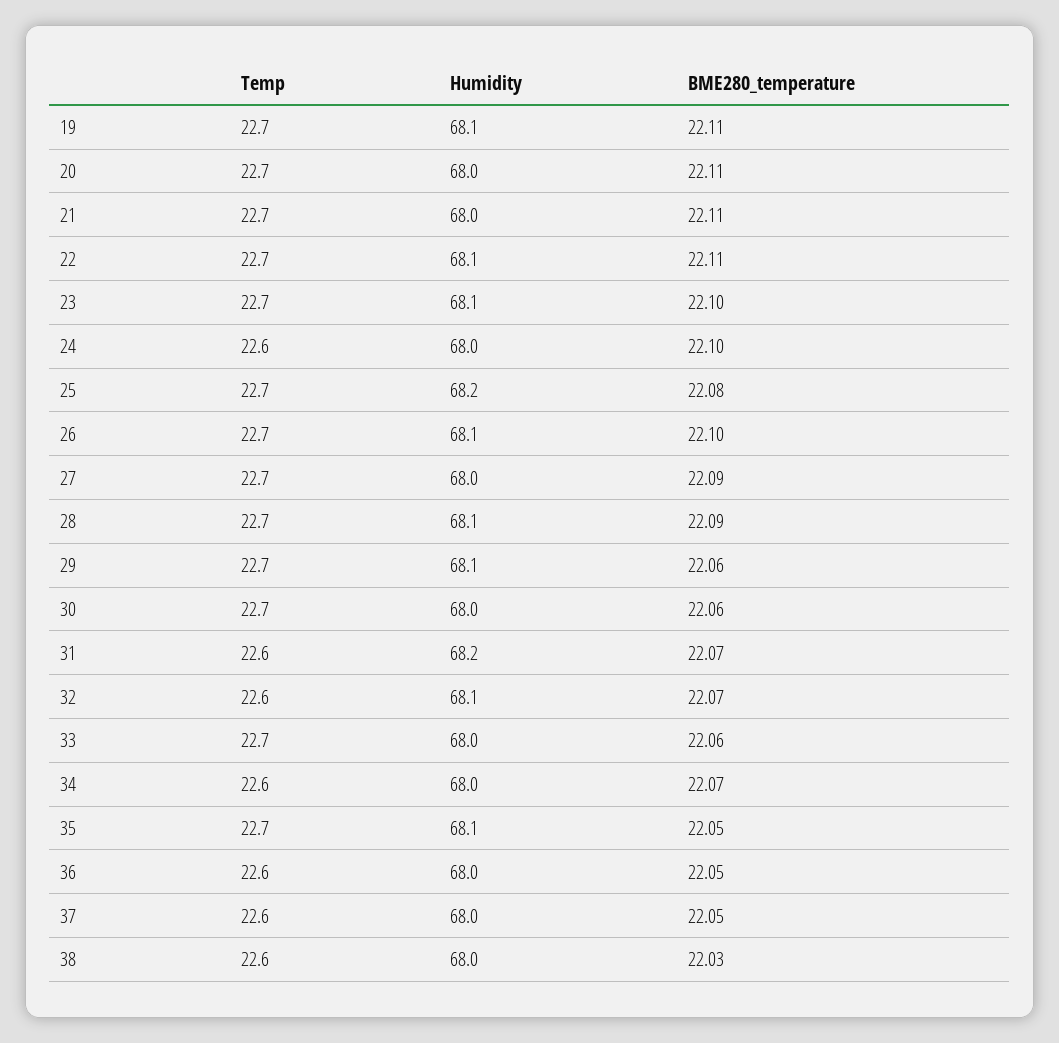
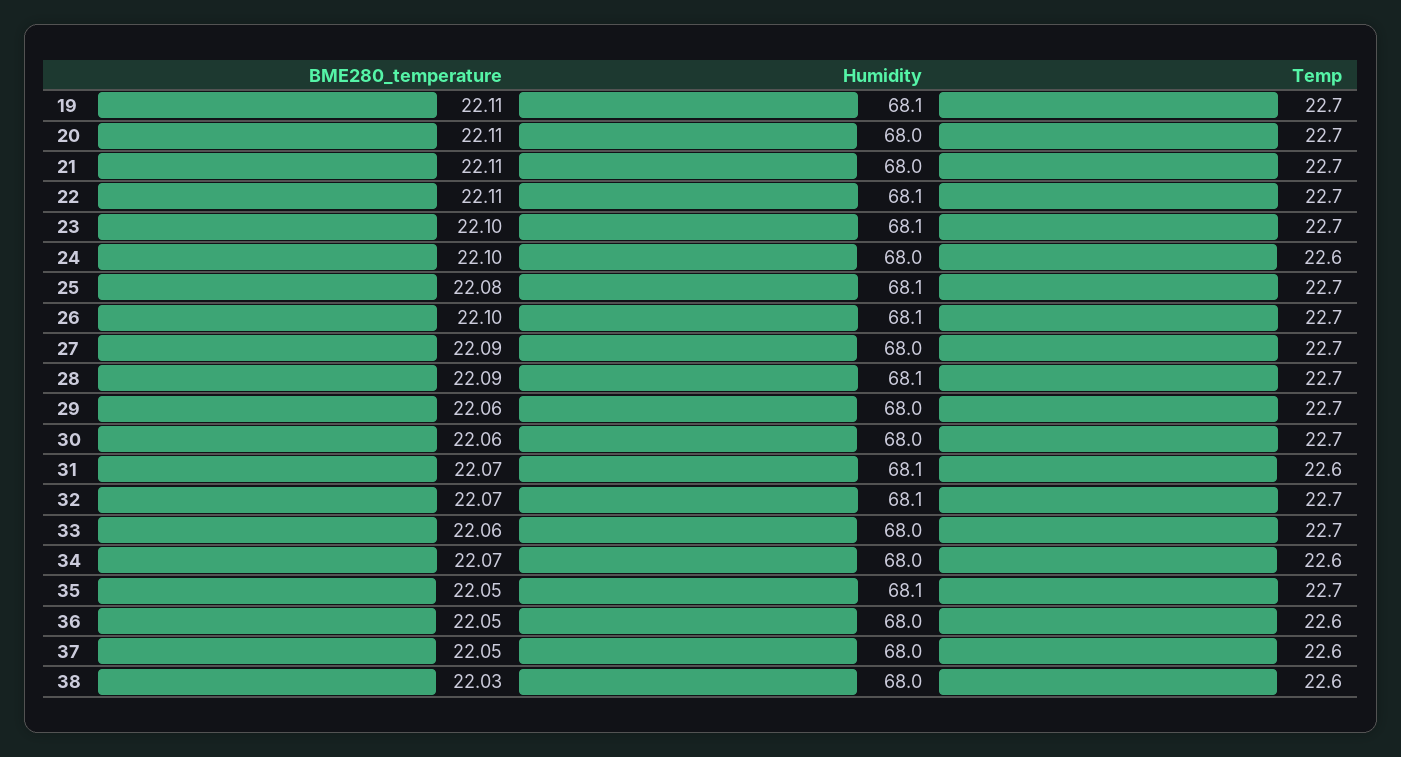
  {
    "Temp": {
      "19": 22.7,
      "20": 22.7,
      "21": 22.7,
      "22": 22.7,
      "23": 22.7,
      "24": 22.6,
      "25": 22.7,
      "26": 22.7,
      "27": 22.7,
      "28": 22.7,
      "29": 22.7,
      "30": 22.7,
      "31": 22.6,
-     "32": 22.6,
+     "32": 22.7,
      "33": 22.7,
      "34": 22.6,
      "35": 22.7,
      "36": 22.6,
      "37": 22.6,
      "38": 22.6
    },
    "Humidity": {
      "19": 68.1,
      "20": 68,
      "21": 68,
      "22": 68.1,
      "23": 68.1,
      "24": 68,
-     "25": 68.2,
+     "25": 68.1,
      "26": 68.1,
      "27": 68,
      "28": 68.1,
-     "29": 68.1,
+     "29": 68,
      "30": 68,
-     "31": 68.2,
+     "31": 68.1,
      "32": 68.1,
      "33": 68,
      "34": 68,
      "35": 68.1,
      "36": 68,
      "37": 68,
      "38": 68
    },
    "BME280_temperature": {
      "19": 22.11,
      "20": 22.11,
      "21": 22.11,
      "22": 22.11,
      "23": 22.1,
      "24": 22.1,
      "25": 22.08,
      "26": 22.1,
      "27": 22.09,
      "28": 22.09,
      "29": 22.06,
      "30": 22.06,
      "31": 22.07,
      "32": 22.07,
      "33": 22.06,
      "34": 22.07,
      "35": 22.05,
      "36": 22.05,
      "37": 22.05,
      "38": 22.03
    }
  }

